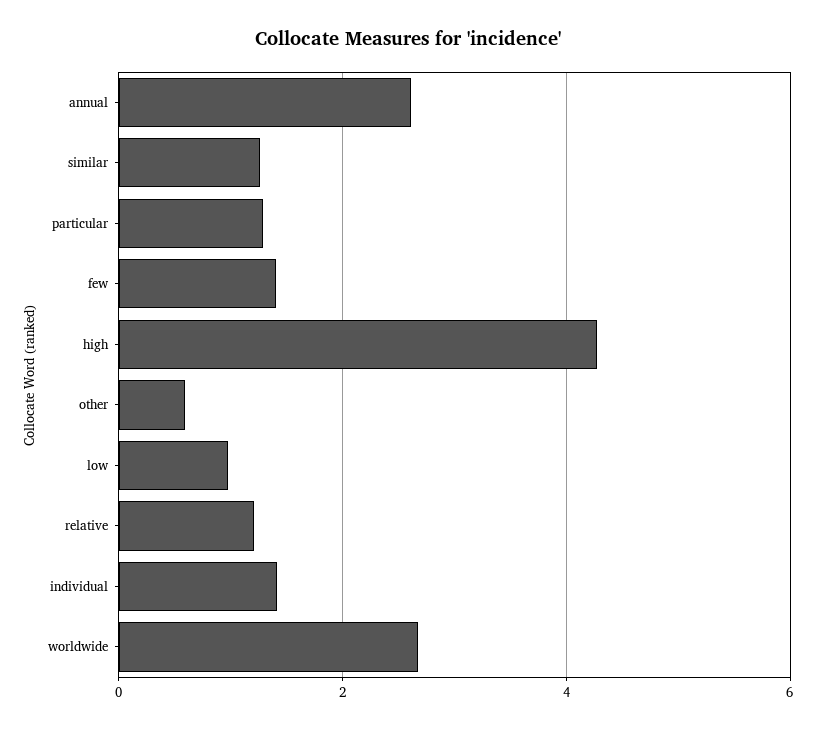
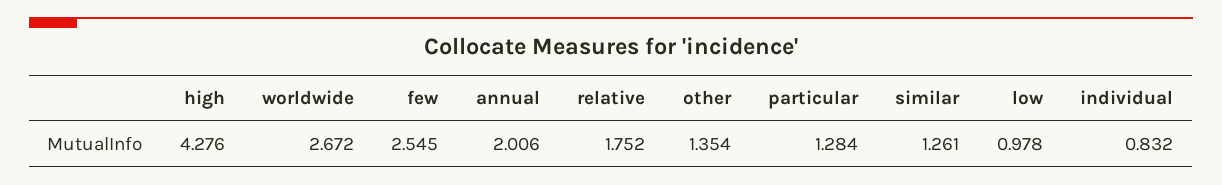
  {
-   "annual": 2.6,
+   "annual": 2.006,
    "similar": 1.261,
    "particular": 1.284,
-   "few": 1.4,
+   "few": 2.545,
    "high": 4.276,
-   "other": 0.6,
+   "other": 1.354,
    "low": 0.978,
-   "relative": 1.2,
+   "relative": 1.752,
-   "individual": 1.4,
+   "individual": 0.832,
    "worldwide": 2.672
  }

